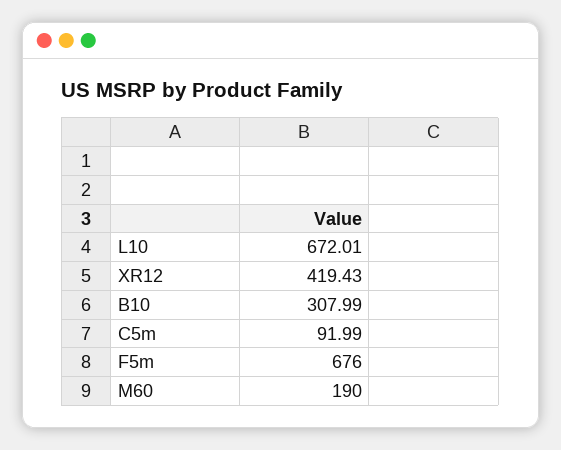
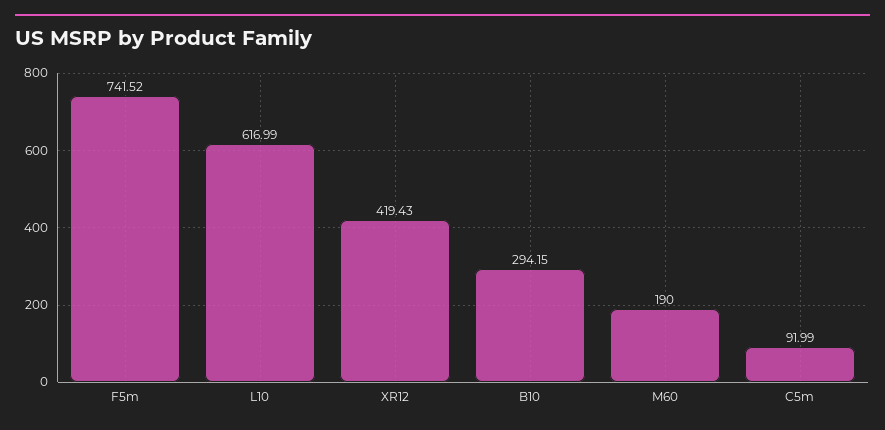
  {
-   "L10": 672.01,
+   "L10": 616.99,
    "XR12": 419.43,
-   "B10": 307.99,
+   "B10": 294.15,
    "C5m": 91.99,
-   "F5m": 676,
+   "F5m": 741.52,
    "M60": 190
  }

